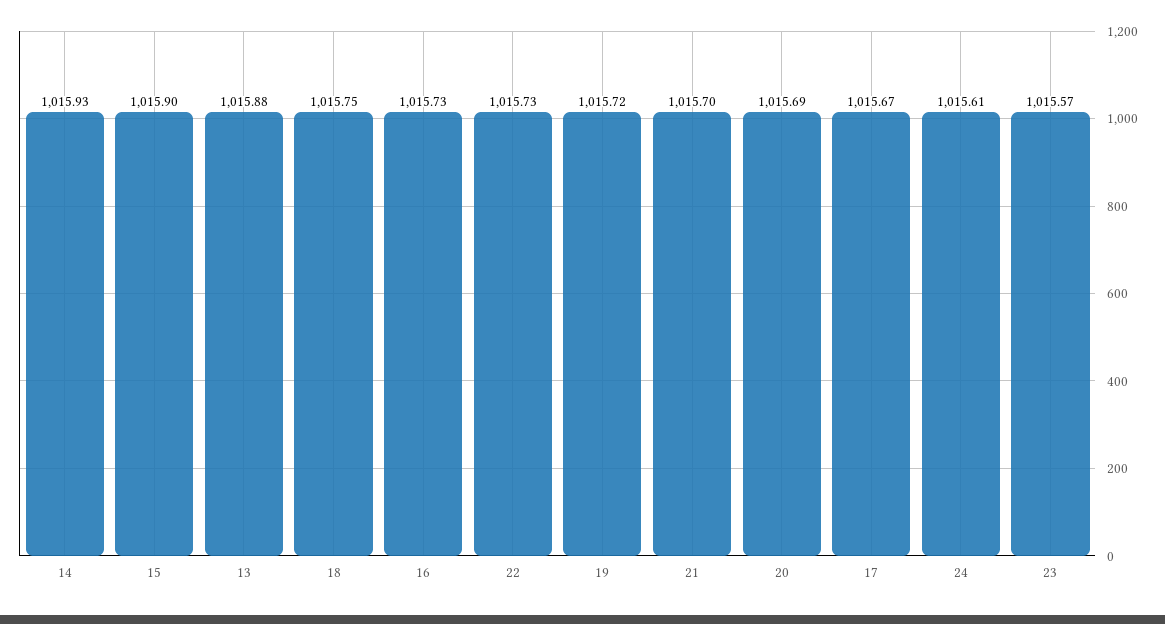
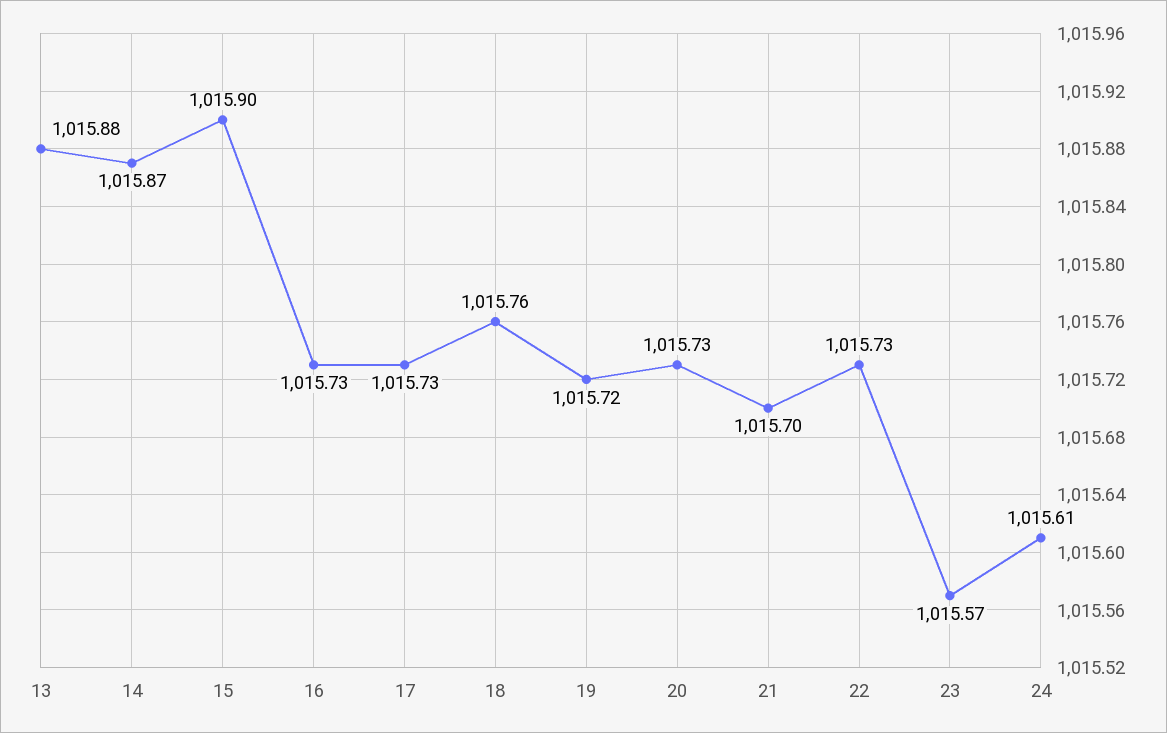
  {
-   "14": 1015.93,
+   "14": 1015.87,
    "15": 1015.9,
    "13": 1015.88,
-   "18": 1015.75,
+   "18": 1015.76,
    "16": 1015.73,
    "22": 1015.73,
    "19": 1015.72,
    "21": 1015.7,
-   "20": 1015.69,
+   "20": 1015.73,
-   "17": 1015.67,
+   "17": 1015.73,
    "24": 1015.61,
    "23": 1015.57
  }

